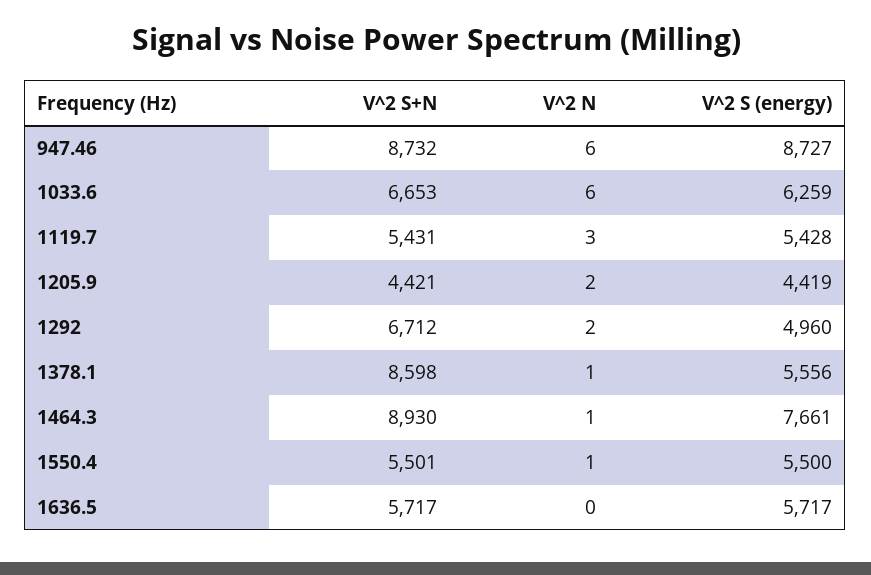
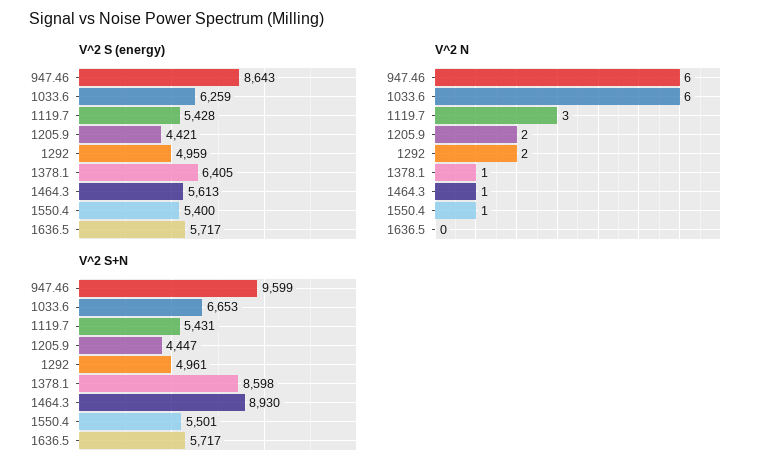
  {
    "V^2 S+N": {
-     "947.46": 8732,
+     "947.46": 9599,
      "1033.6": 6653,
      "1119.7": 5431,
-     "1205.9": 4421,
+     "1205.9": 4447,
-     "1292": 6712,
+     "1292": 4961,
      "1378.1": 8598,
      "1464.3": 8930,
      "1550.4": 5501,
      "1636.5": 5717
    },
    "V^2 N": {
      "947.46": 6,
      "1033.6": 6,
      "1119.7": 3,
      "1205.9": 2,
      "1292": 2,
      "1378.1": 1,
      "1464.3": 1,
      "1550.4": 1,
      "1636.5": 0
    },
    "V^2 S (energy)": {
-     "947.46": 8727,
+     "947.46": 8643,
      "1033.6": 6259,
      "1119.7": 5428,
-     "1205.9": 4419,
+     "1205.9": 4421,
-     "1292": 4960,
+     "1292": 4959,
-     "1378.1": 5556,
+     "1378.1": 6405,
-     "1464.3": 7661,
+     "1464.3": 5613,
-     "1550.4": 5500,
+     "1550.4": 5400,
      "1636.5": 5717
    }
  }

